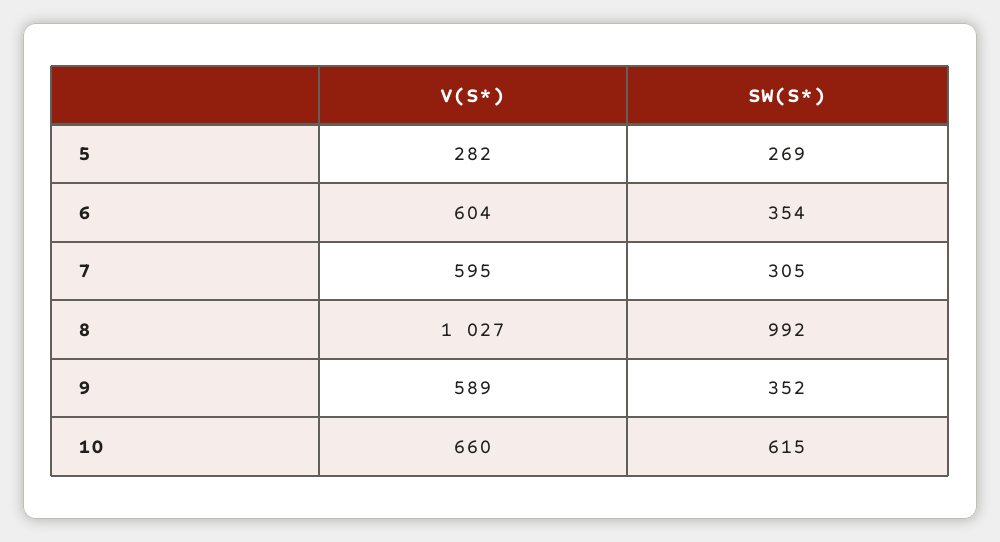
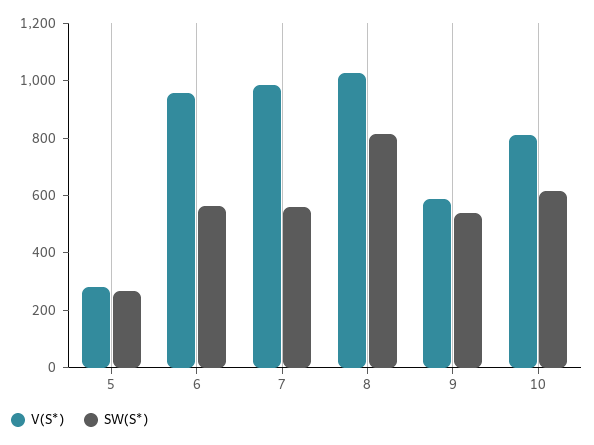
  {
    "V(S*)": {
      "5": 282,
-     "6": 604,
+     "6": 950,
-     "7": 595,
+     "7": 1000,
      "8": 1027,
      "9": 589,
-     "10": 660
+     "10": 800
    },
    "SW(S*)": {
      "5": 269,
-     "6": 354,
+     "6": 550,
-     "7": 305,
+     "7": 550,
-     "8": 992,
+     "8": 800,
-     "9": 352,
+     "9": 550,
      "10": 615
    }
  }

